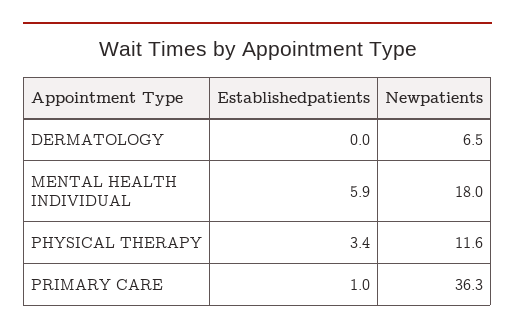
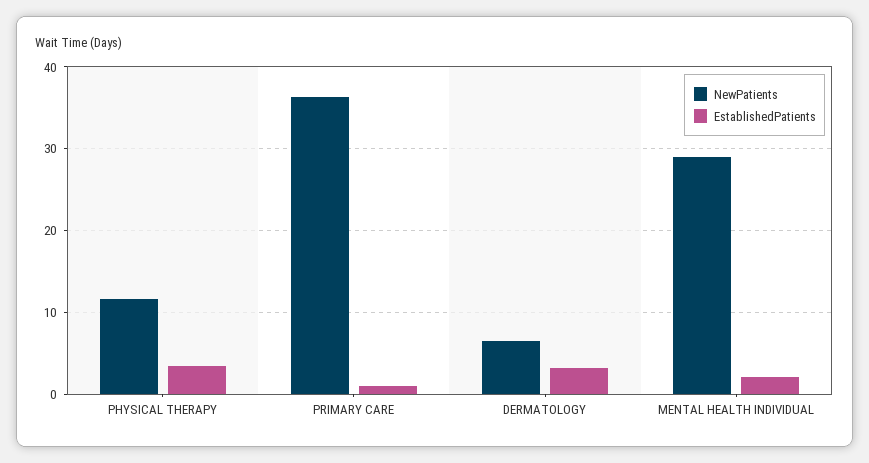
  {
    "Establishedpatients": {
-     "DERMATOLOGY": 0,
+     "DERMATOLOGY": 3,
-     "MENTAL HEALTH INDIVIDUAL": 5.9,
+     "MENTAL HEALTH INDIVIDUAL": 2,
      "PHYSICAL THERAPY": 3.4,
      "PRIMARY CARE": 1
    },
    "Newpatients": {
      "DERMATOLOGY": 6.5,
-     "MENTAL HEALTH INDIVIDUAL": 18,
+     "MENTAL HEALTH INDIVIDUAL": 29,
      "PHYSICAL THERAPY": 11.6,
      "PRIMARY CARE": 36.3
    }
  }

